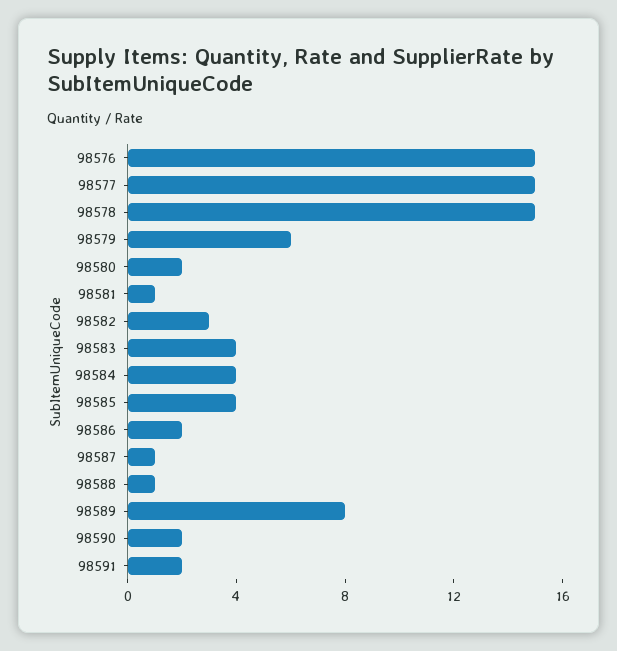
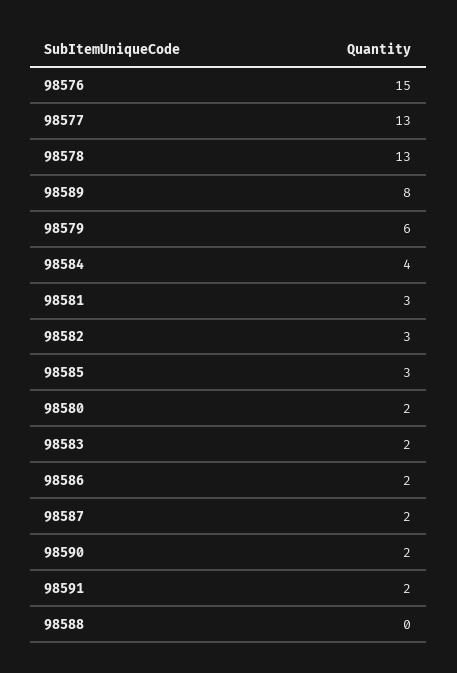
  {
    "98576": 15,
-   "98577": 15,
+   "98577": 13,
-   "98578": 15,
+   "98578": 13,
    "98579": 6,
    "98580": 2,
-   "98581": 1,
+   "98581": 3,
    "98582": 3,
-   "98583": 4,
+   "98583": 2,
    "98584": 4,
-   "98585": 4,
+   "98585": 3,
    "98586": 2,
-   "98587": 1,
+   "98587": 2,
-   "98588": 1,
+   "98588": 0,
    "98589": 8,
    "98590": 2,
    "98591": 2
  }

